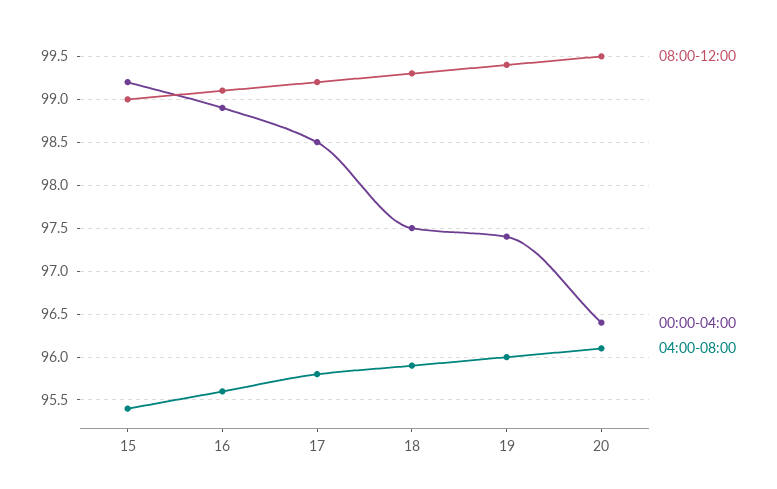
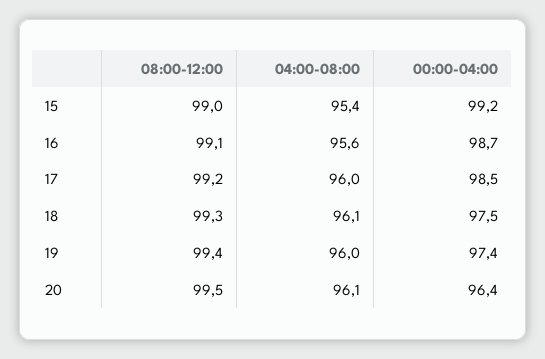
  {
    "08:00-12:00": {
      "15": 99,
      "16": 99.1,
      "17": 99.2,
      "18": 99.3,
      "19": 99.4,
      "20": 99.5
    },
    "00:00-04:00": {
      "15": 99.2,
-     "16": 98.9,
+     "16": 98.7,
      "17": 98.5,
      "18": 97.5,
      "19": 97.4,
      "20": 96.4
    },
    "04:00-08:00": {
      "15": 95.4,
      "16": 95.6,
-     "17": 95.8,
+     "17": 96,
-     "18": 95.9,
+     "18": 96.1,
      "19": 96,
      "20": 96.1
    }
  }

